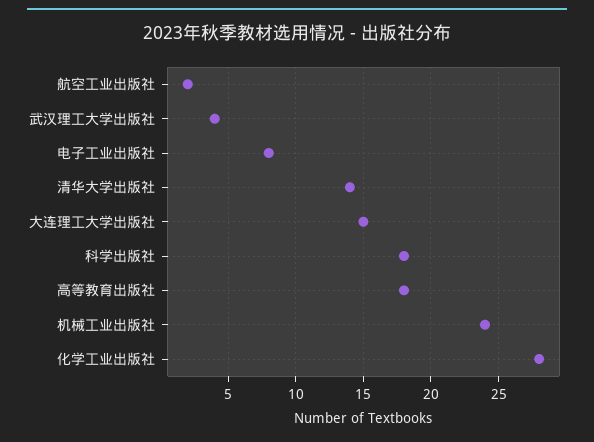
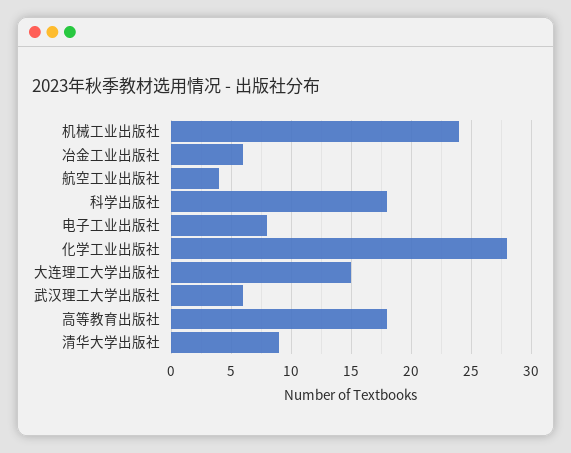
  {
-   "航空工业出版社": 2,
+   "航空工业出版社": 4,
-   "武汉理工大学出版社": 4,
+   "武汉理工大学出版社": 6,
    "电子工业出版社": 8,
-   "清华大学出版社": 14,
+   "清华大学出版社": 9,
    "大连理工大学出版社": 15,
    "科学出版社": 18,
    "高等教育出版社": 18,
    "机械工业出版社": 24,
-   "化学工业出版社": 28
+   "化学工业出版社": 28,
+   "冶金工业出版社": 6
  }

